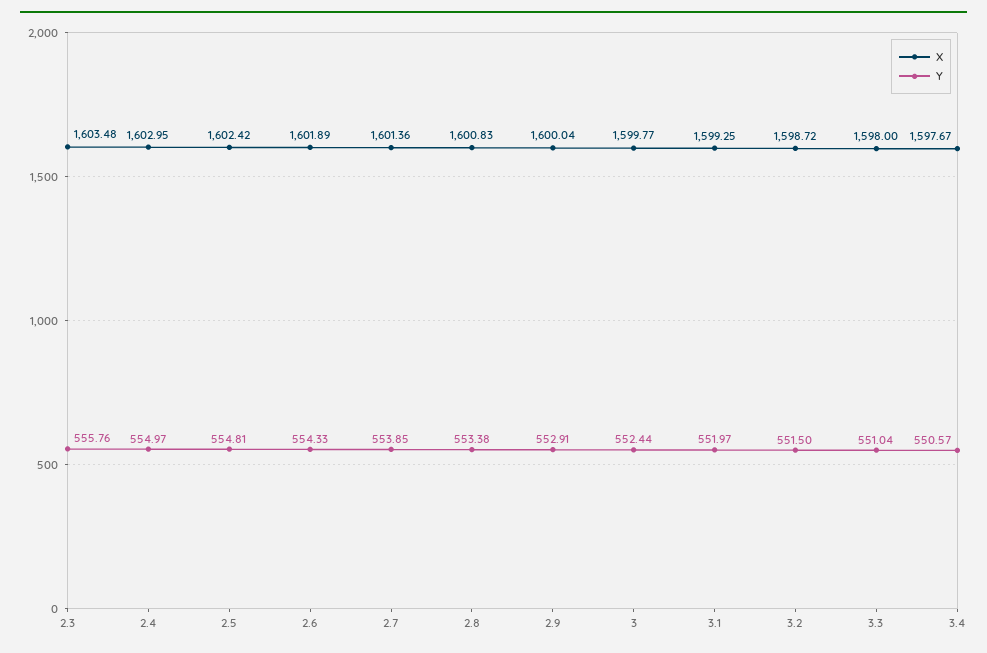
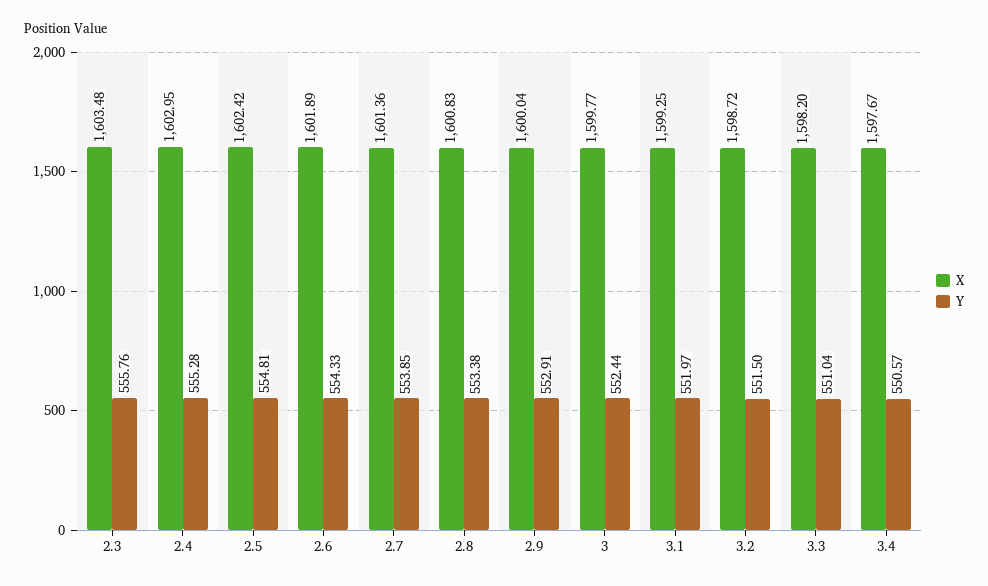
  {
    "X": {
      "2.3": 1603.48,
      "2.4": 1602.95,
      "2.5": 1602.42,
      "2.6": 1601.89,
      "2.7": 1601.36,
      "2.8": 1600.83,
      "2.9": 1600.04,
      "3": 1599.77,
      "3.1": 1599.25,
      "3.2": 1598.72,
-     "3.3": 1598,
+     "3.3": 1598.2,
      "3.4": 1597.67
    },
    "Y": {
      "2.3": 555.76,
-     "2.4": 554.97,
+     "2.4": 555.28,
      "2.5": 554.81,
      "2.6": 554.33,
      "2.7": 553.85,
      "2.8": 553.38,
      "2.9": 552.91,
      "3": 552.44,
      "3.1": 551.97,
      "3.2": 551.5,
      "3.3": 551.04,
      "3.4": 550.57
    }
  }

